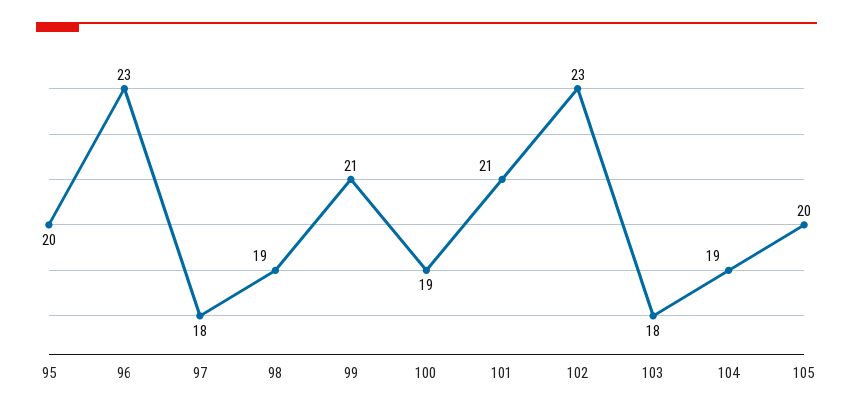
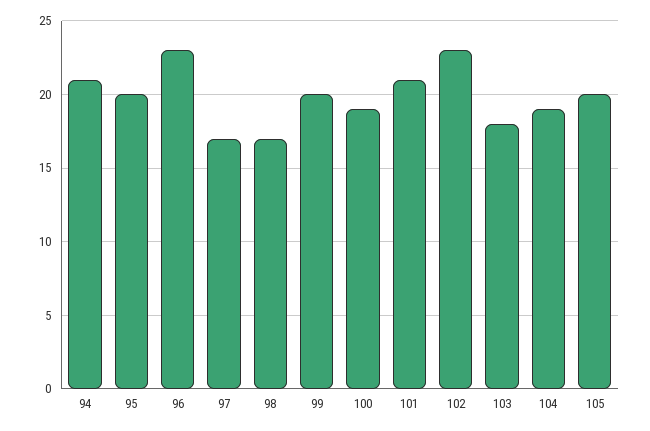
  {
    "95": 20,
    "96": 23,
-   "97": 18,
+   "97": 17,
-   "98": 19,
+   "98": 17,
-   "99": 21,
+   "99": 20,
    "100": 19,
    "101": 21,
    "102": 23,
    "103": 18,
    "104": 19,
-   "105": 20
+   "105": 20,
+   "94": 21
  }

